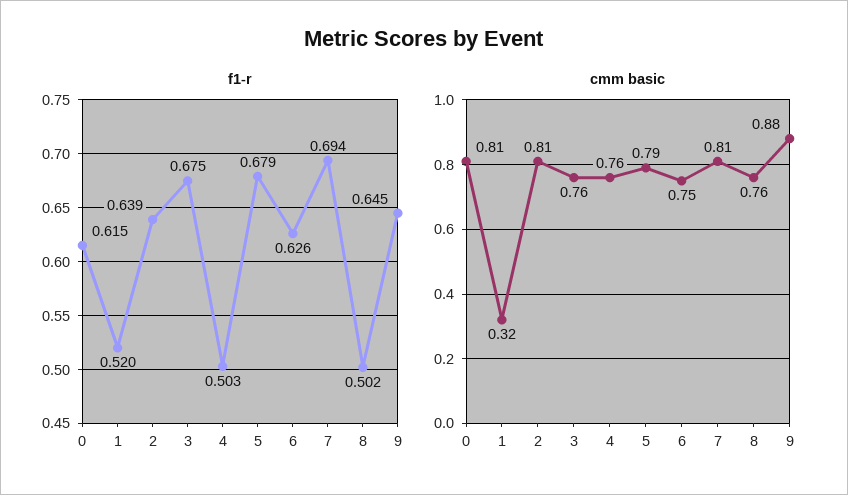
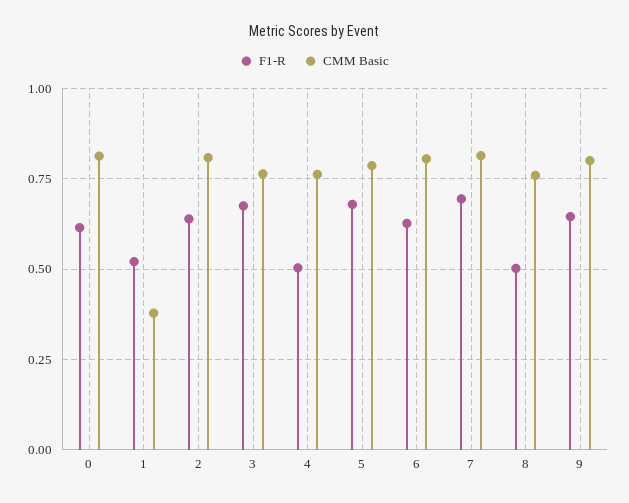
  {
    "f1-r": {
      "0": 0.615,
      "1": 0.52,
      "2": 0.639,
      "3": 0.675,
      "4": 0.503,
      "5": 0.679,
      "6": 0.626,
      "7": 0.694,
      "8": 0.502,
      "9": 0.645
    },
    "cmm basic": {
      "0": 0.81,
-     "1": 0.32,
+     "1": 0.375,
      "2": 0.81,
      "3": 0.76,
      "4": 0.76,
      "5": 0.79,
-     "6": 0.75,
+     "6": 0.8,
      "7": 0.81,
      "8": 0.76,
-     "9": 0.88
+     "9": 0.8
    }
  }

